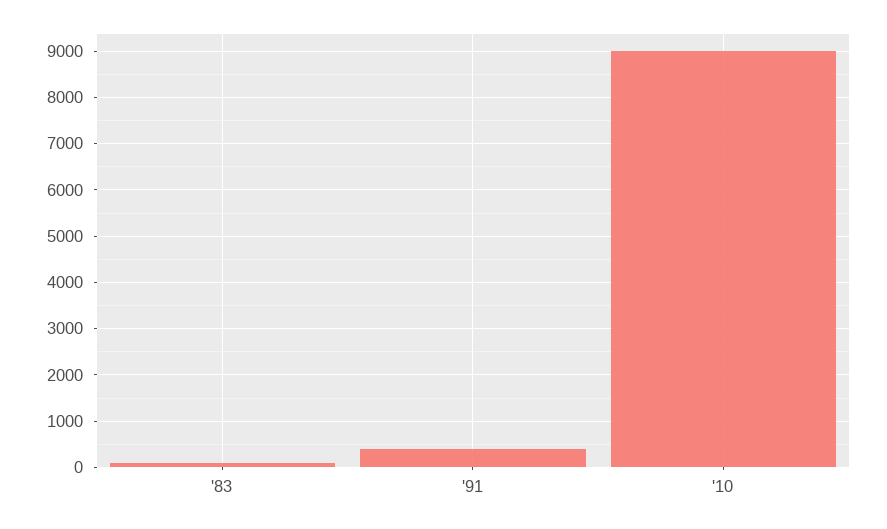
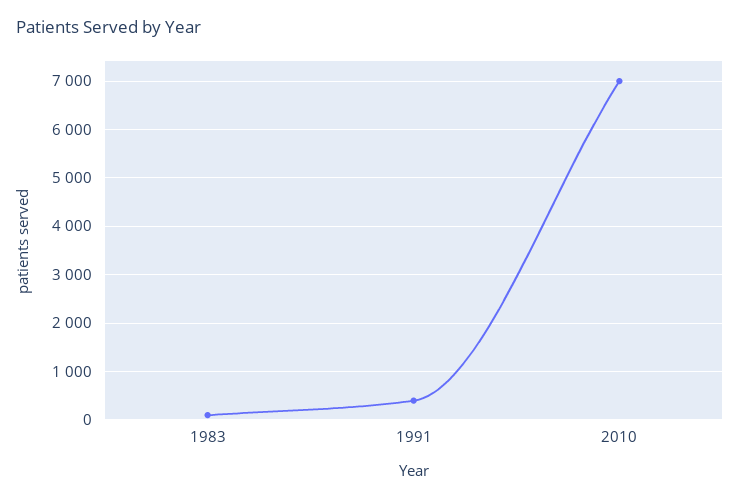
  {
    "'83": 200,
    "'91": 400,
-   "'10": 9000
+   "'10": 7000
  }

